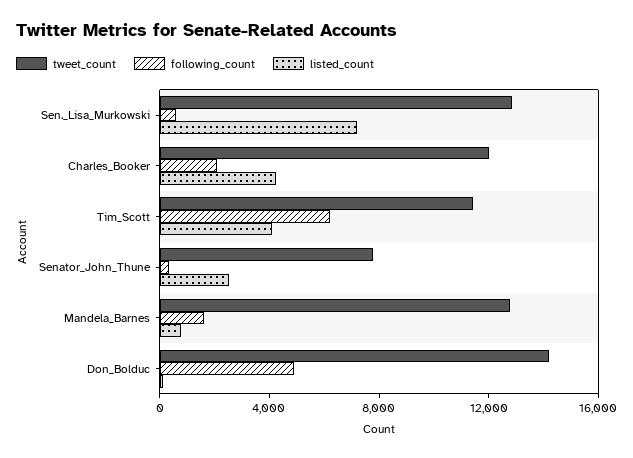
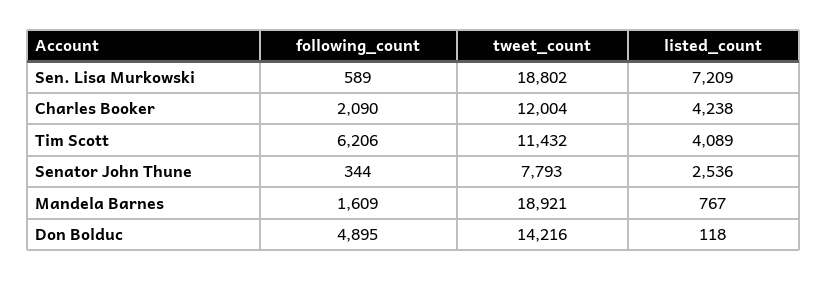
  {
    "tweet_count": {
-     "Sen._Lisa_Murkowski": 13000,
+     "Sen._Lisa_Murkowski": 18802,
      "Charles_Booker": 12004,
      "Tim_Scott": 11432,
      "Senator_John_Thune": 7793,
-     "Mandela_Barnes": 13000,
+     "Mandela_Barnes": 18921,
      "Don_Bolduc": 14216
    },
    "following_count": {
      "Sen._Lisa_Murkowski": 589,
      "Charles_Booker": 2090,
      "Tim_Scott": 6206,
      "Senator_John_Thune": 344,
      "Mandela_Barnes": 1609,
      "Don_Bolduc": 4895
    },
    "listed_count": {
      "Sen._Lisa_Murkowski": 7209,
      "Charles_Booker": 4238,
      "Tim_Scott": 4089,
      "Senator_John_Thune": 2536,
      "Mandela_Barnes": 767,
      "Don_Bolduc": 118
    }
  }

